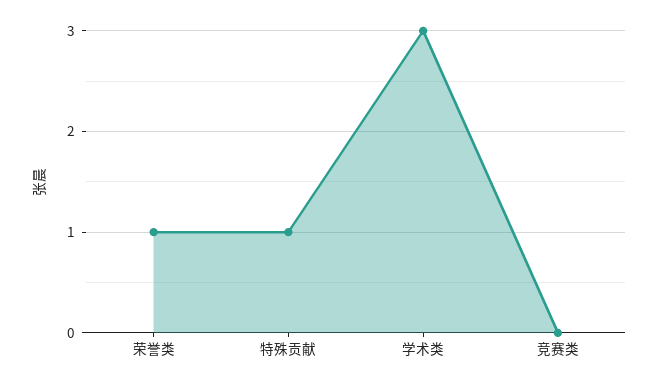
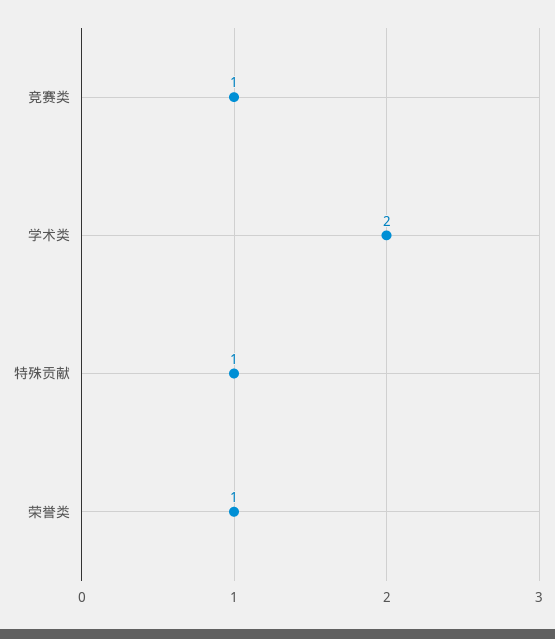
  {
    "荣誉类": 1,
    "特殊贡献": 1,
-   "学术类": 3,
+   "学术类": 2,
-   "竞赛类": 0
+   "竞赛类": 1
  }

